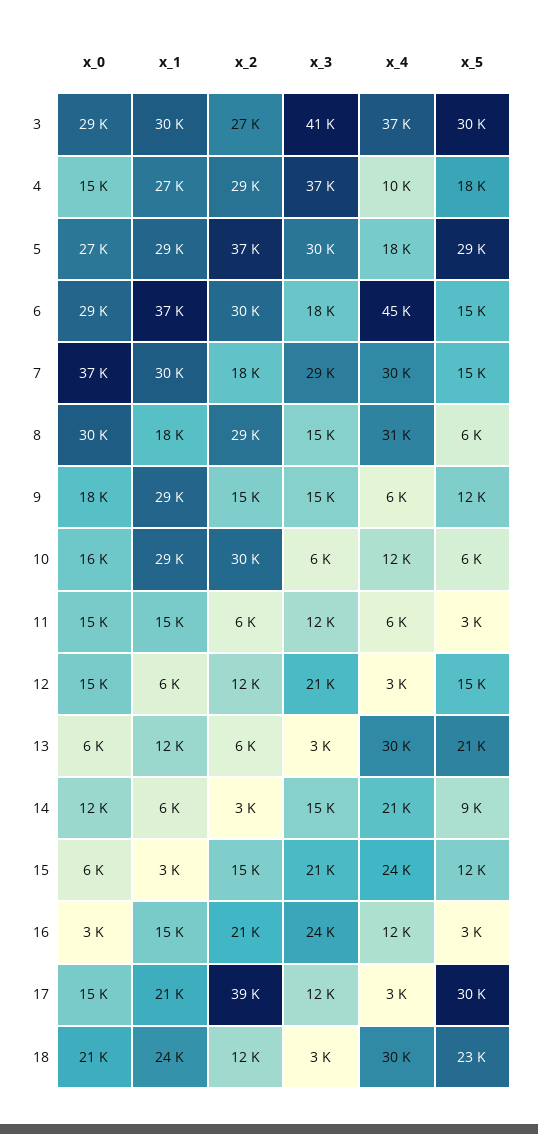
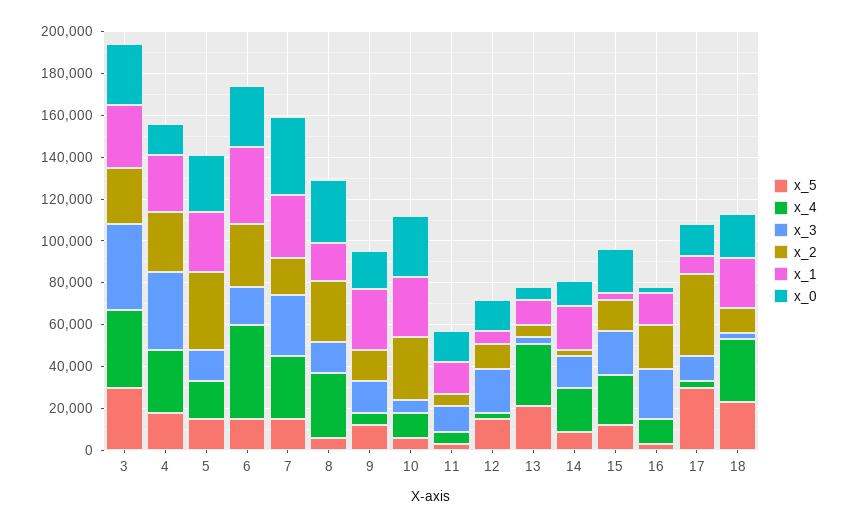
  {
    "x_0": {
      "3": 29000,
      "4": 15000,
      "5": 27000,
      "6": 29000,
      "7": 37000,
      "8": 30000,
      "9": 18000,
-     "10": 16000,
+     "10": 30000,
      "11": 15000,
      "12": 15000,
      "13": 6000,
      "14": 12000,
-     "15": 6000,
+     "15": 20000,
      "16": 3000,
      "17": 15000,
      "18": 21000
    },
    "x_1": {
      "3": 30000,
      "4": 27000,
      "5": 29000,
      "6": 37000,
      "7": 30000,
      "8": 18000,
      "9": 29000,
      "10": 29000,
      "11": 15000,
      "12": 6000,
      "13": 12000,
-     "14": 6000,
+     "14": 20000,
      "15": 3000,
      "16": 15000,
-     "17": 21000,
+     "17": 10000,
      "18": 24000
    },
    "x_2": {
      "3": 27000,
      "4": 29000,
      "5": 37000,
      "6": 30000,
      "7": 18000,
      "8": 29000,
      "9": 15000,
      "10": 30000,
      "11": 6000,
      "12": 12000,
      "13": 6000,
      "14": 3000,
      "15": 15000,
      "16": 21000,
      "17": 39000,
      "18": 12000
    },
    "x_3": {
      "3": 41000,
      "4": 37000,
-     "5": 30000,
+     "5": 15000,
      "6": 18000,
      "7": 29000,
      "8": 15000,
      "9": 15000,
      "10": 6000,
      "11": 12000,
      "12": 21000,
      "13": 3000,
      "14": 15000,
      "15": 21000,
      "16": 24000,
      "17": 12000,
      "18": 3000
    },
    "x_4": {
      "3": 37000,
-     "4": 10000,
+     "4": 30000,
      "5": 18000,
      "6": 45000,
      "7": 30000,
      "8": 31000,
      "9": 6000,
      "10": 12000,
      "11": 6000,
      "12": 3000,
      "13": 30000,
      "14": 21000,
      "15": 24000,
      "16": 12000,
      "17": 3000,
      "18": 30000
    },
    "x_5": {
      "3": 30000,
      "4": 18000,
-     "5": 29000,
+     "5": 15000,
      "6": 15000,
      "7": 15000,
      "8": 6000,
      "9": 12000,
      "10": 6000,
      "11": 3000,
      "12": 15000,
      "13": 21000,
      "14": 9000,
      "15": 12000,
      "16": 3000,
      "17": 30000,
      "18": 23000
    }
  }

